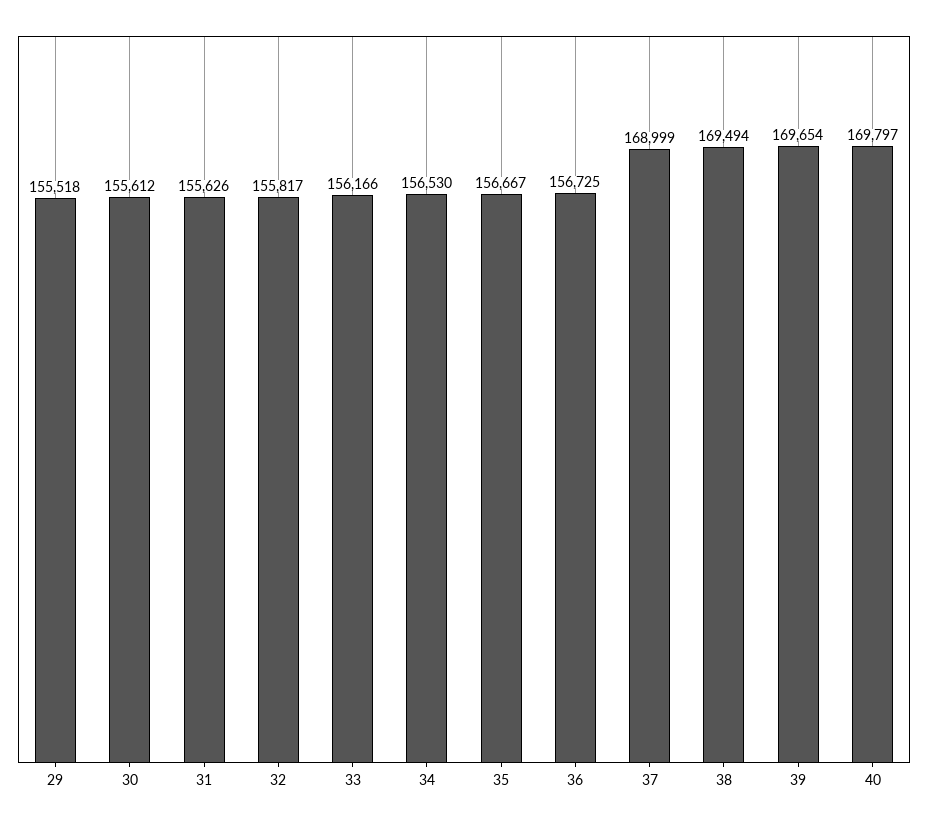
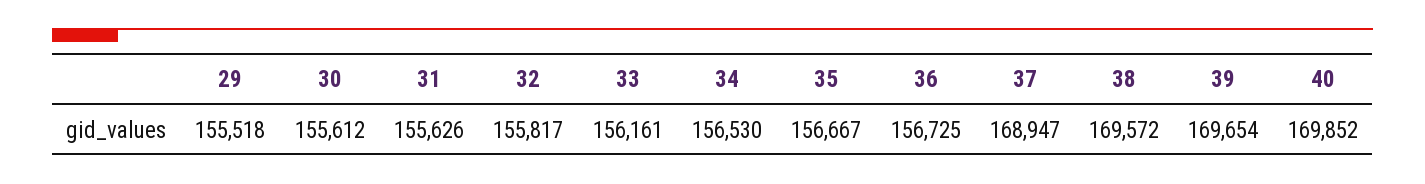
  {
    "29": 155518,
    "30": 155612,
    "31": 155626,
    "32": 155817,
-   "33": 156166,
+   "33": 156161,
    "34": 156530,
    "35": 156667,
    "36": 156725,
-   "37": 168999,
+   "37": 168947,
-   "38": 169494,
+   "38": 169572,
    "39": 169654,
-   "40": 169797
+   "40": 169852
  }

